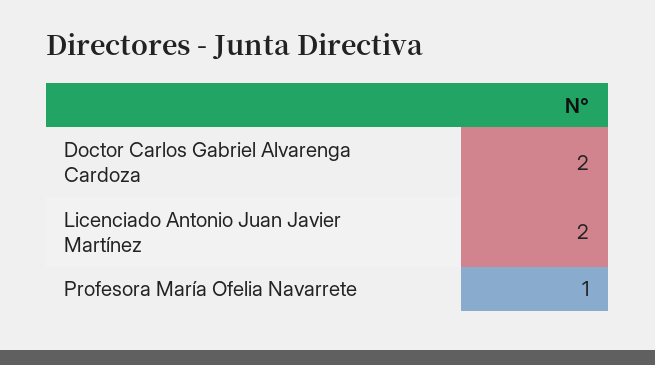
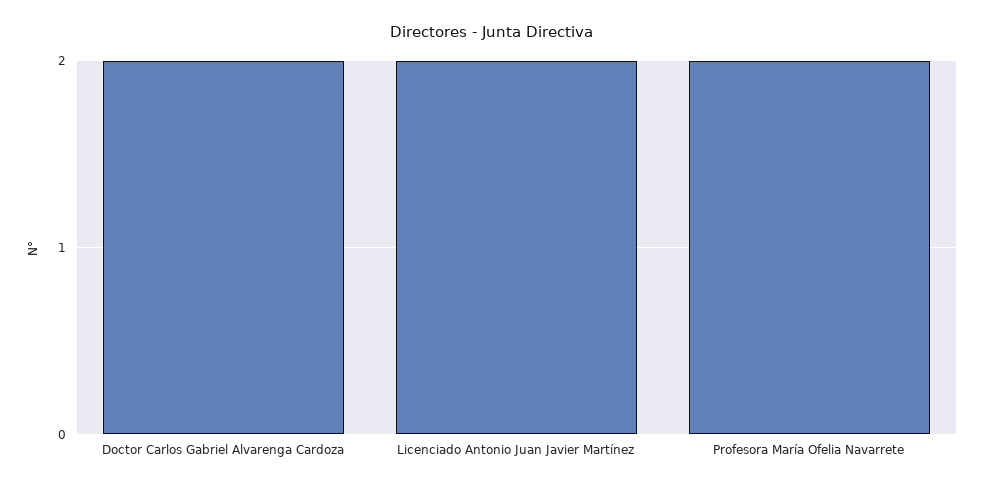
  {
    "Doctor Carlos Gabriel Alvarenga Cardoza": 2,
    "Licenciado Antonio Juan Javier Martínez": 2,
-   "Profesora María Ofelia Navarrete": 1
+   "Profesora María Ofelia Navarrete": 2
  }

